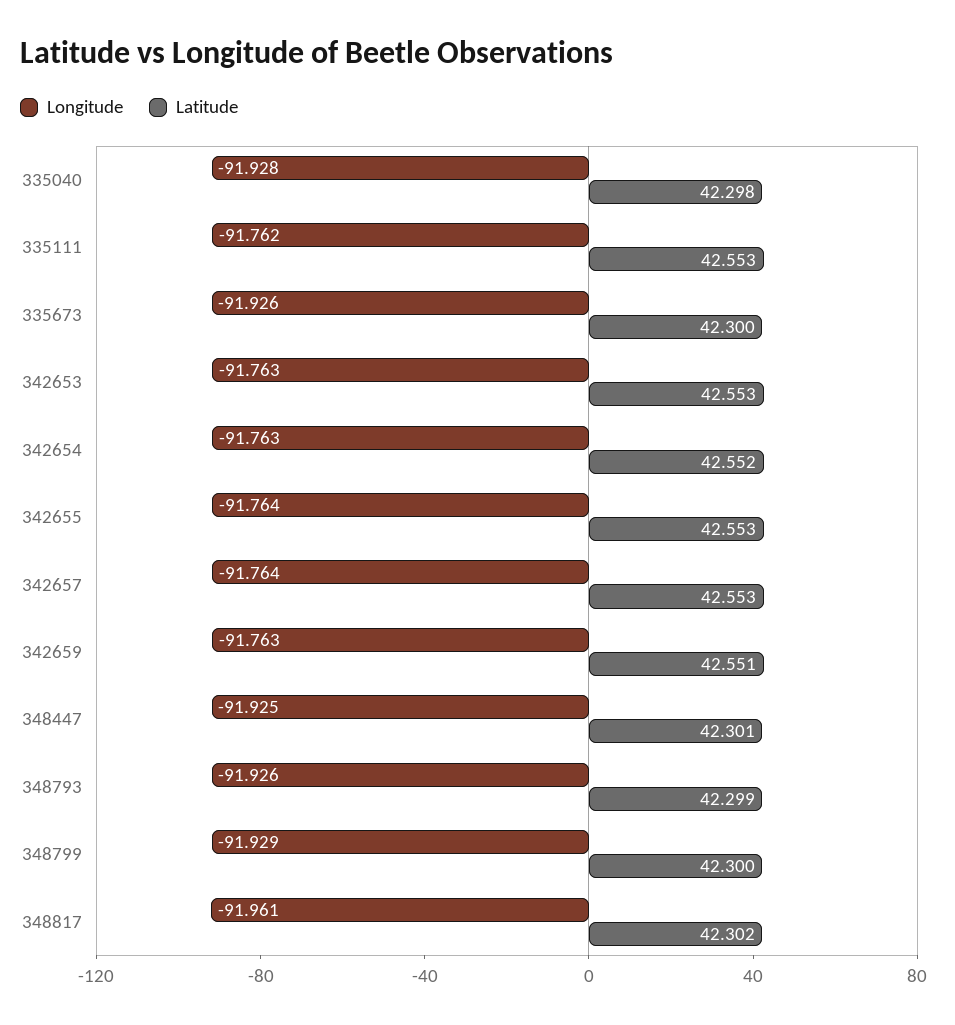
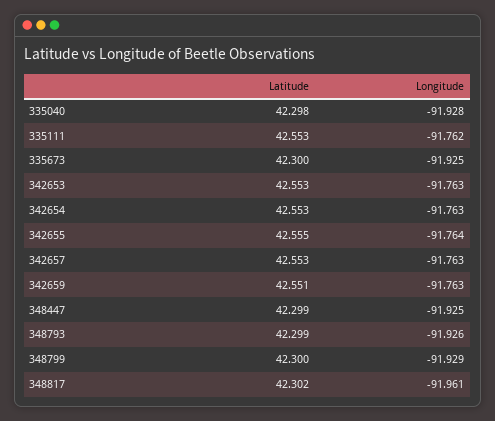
  {
    "Longitude": {
      "335040": -91.928,
      "335111": -91.762,
-     "335673": -91.926,
+     "335673": -91.925,
      "342653": -91.763,
      "342654": -91.763,
      "342655": -91.764,
-     "342657": -91.764,
+     "342657": -91.763,
      "342659": -91.763,
      "348447": -91.925,
      "348793": -91.926,
      "348799": -91.929,
      "348817": -91.961
    },
    "Latitude": {
      "335040": 42.298,
      "335111": 42.553,
      "335673": 42.3,
      "342653": 42.553,
-     "342654": 42.552,
+     "342654": 42.553,
-     "342655": 42.553,
+     "342655": 42.555,
      "342657": 42.553,
      "342659": 42.551,
-     "348447": 42.301,
+     "348447": 42.299,
      "348793": 42.299,
      "348799": 42.3,
      "348817": 42.302
    }
  }

